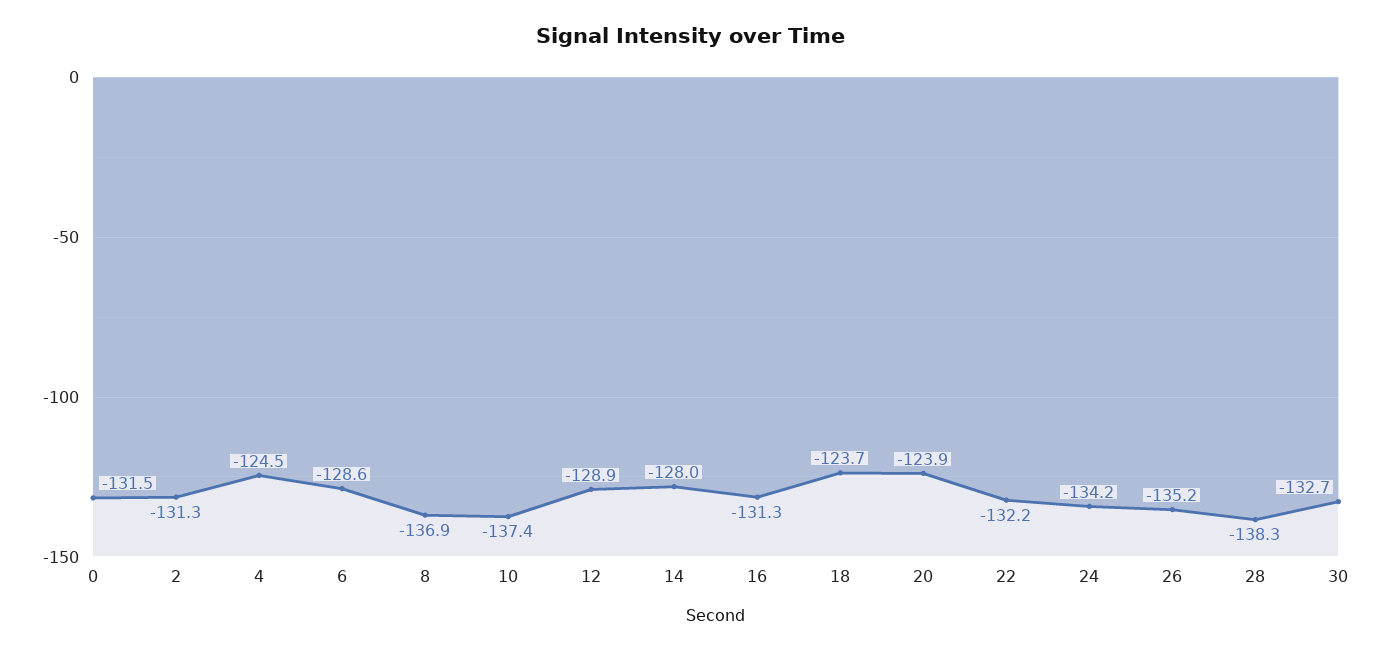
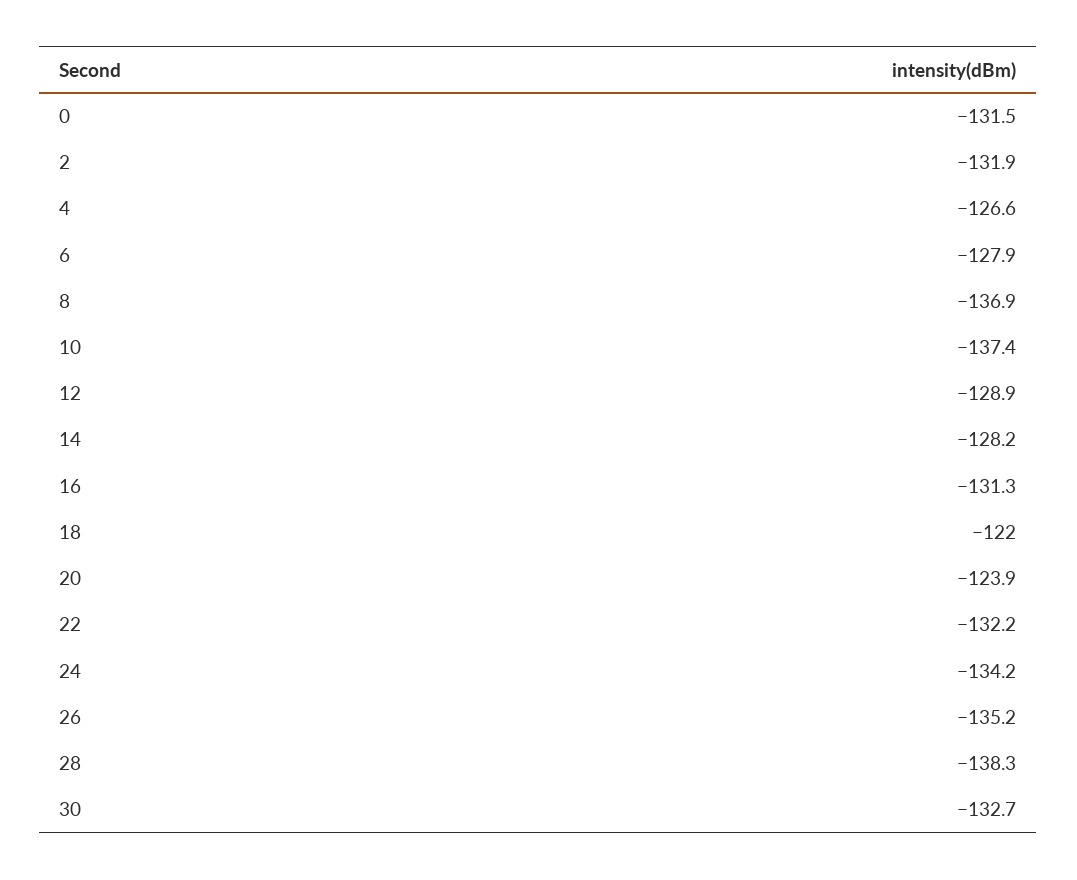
  {
    "0": -131.5,
-   "2": -131.3,
+   "2": -131.9,
-   "4": -124.5,
+   "4": -126.6,
-   "6": -128.6,
+   "6": -127.9,
    "8": -136.9,
    "10": -137.4,
    "12": -128.9,
-   "14": -128,
+   "14": -128.2,
    "16": -131.3,
-   "18": -123.7,
+   "18": -122,
    "20": -123.9,
    "22": -132.2,
    "24": -134.2,
    "26": -135.2,
    "28": -138.3,
    "30": -132.7
  }

